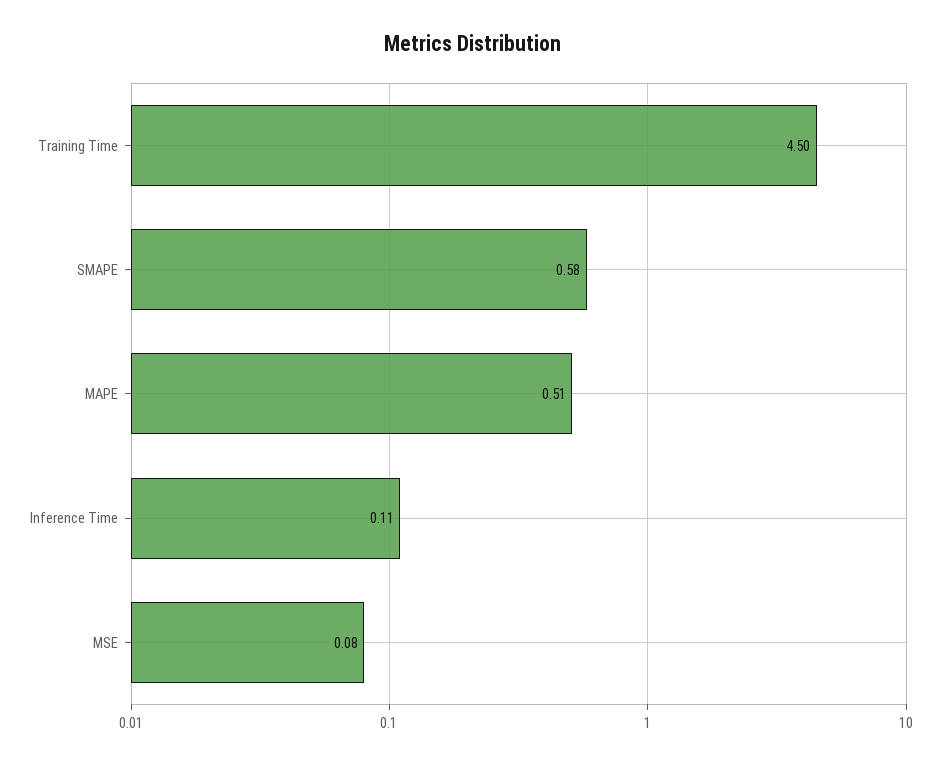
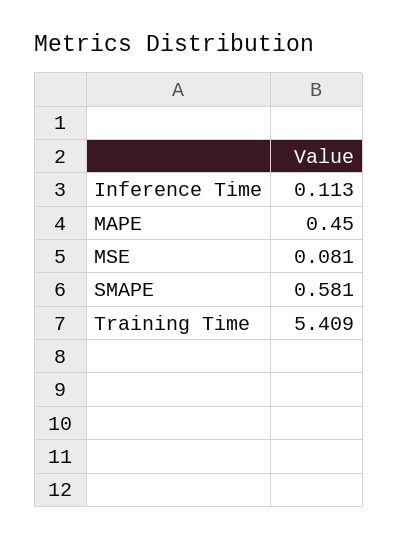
  {
-   "Training Time": 4.5,
+   "Training Time": 5.409,
    "SMAPE": 0.581,
-   "MAPE": 0.51,
+   "MAPE": 0.45,
    "Inference Time": 0.113,
    "MSE": 0.081
  }

